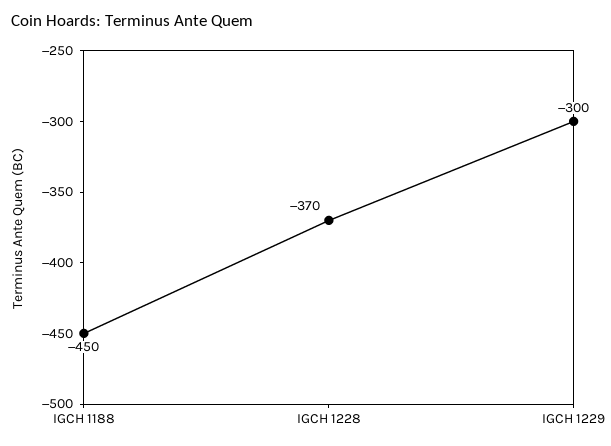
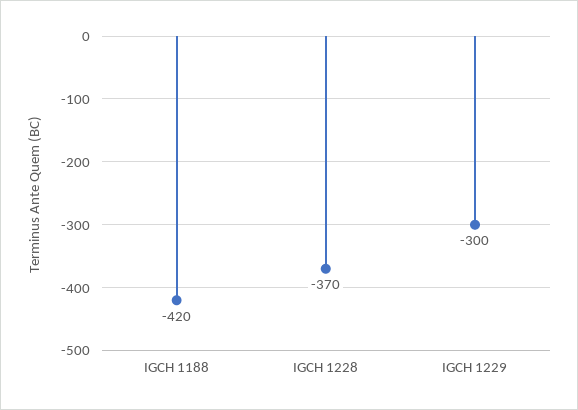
  {
-   "IGCH 1188": -450,
+   "IGCH 1188": -420,
    "IGCH 1228": -370,
    "IGCH 1229": -300
  }

